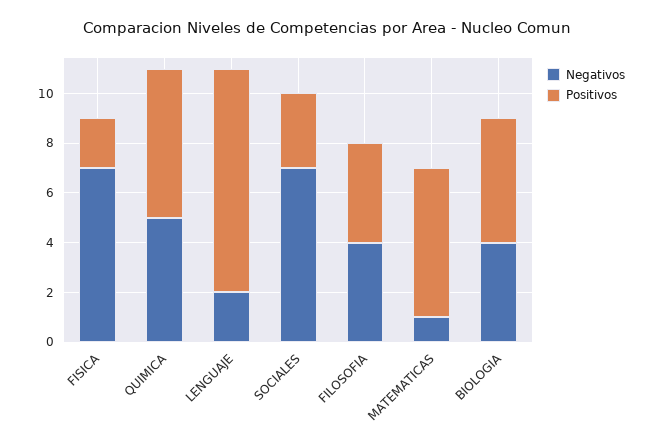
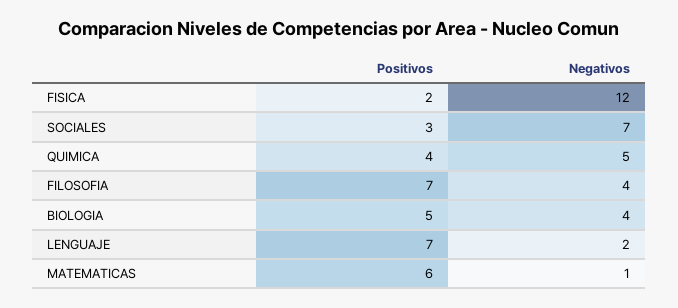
  {
    "Negativos": {
-     "FISICA": 7,
+     "FISICA": 12,
      "QUIMICA": 5,
      "LENGUAJE": 2,
      "SOCIALES": 7,
      "FILOSOFIA": 4,
      "MATEMATICAS": 1,
      "BIOLOGIA": 4
    },
    "Positivos": {
      "FISICA": 2,
-     "QUIMICA": 6,
+     "QUIMICA": 4,
-     "LENGUAJE": 9,
+     "LENGUAJE": 7,
      "SOCIALES": 3,
-     "FILOSOFIA": 4,
+     "FILOSOFIA": 7,
      "MATEMATICAS": 6,
      "BIOLOGIA": 5
    }
  }

